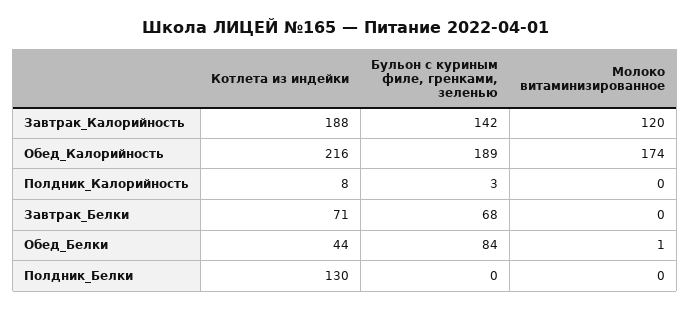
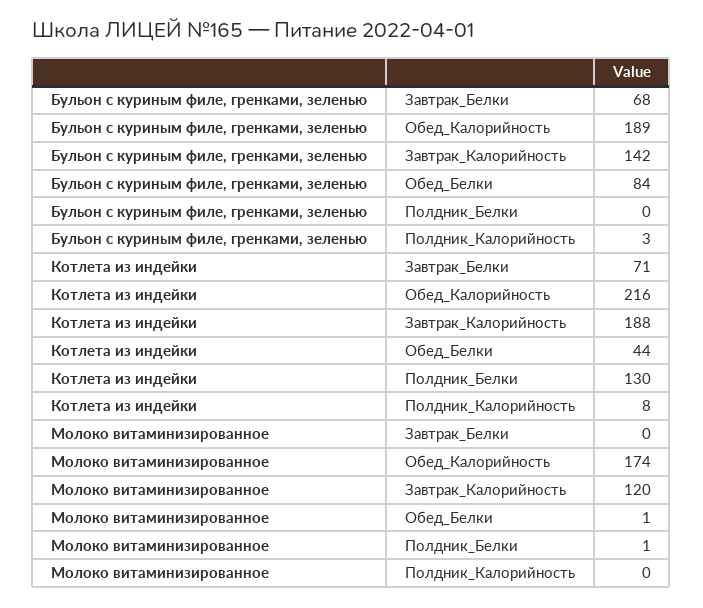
  {
    "Котлета из индейки": {
      "Завтрак_Калорийность": 188,
      "Обед_Калорийность": 216,
      "Полдник_Калорийность": 8,
      "Завтрак_Белки": 71,
      "Обед_Белки": 44,
      "Полдник_Белки": 130
    },
    "Бульон с куриным филе, гренками, зеленью": {
      "Завтрак_Калорийность": 142,
      "Обед_Калорийность": 189,
      "Полдник_Калорийность": 3,
      "Завтрак_Белки": 68,
      "Обед_Белки": 84,
      "Полдник_Белки": 0
    },
    "Молоко витаминизированное": {
      "Завтрак_Калорийность": 120,
      "Обед_Калорийность": 174,
      "Полдник_Калорийность": 0,
      "Завтрак_Белки": 0,
      "Обед_Белки": 1,
-     "Полдник_Белки": 0
+     "Полдник_Белки": 1
    }
  }

